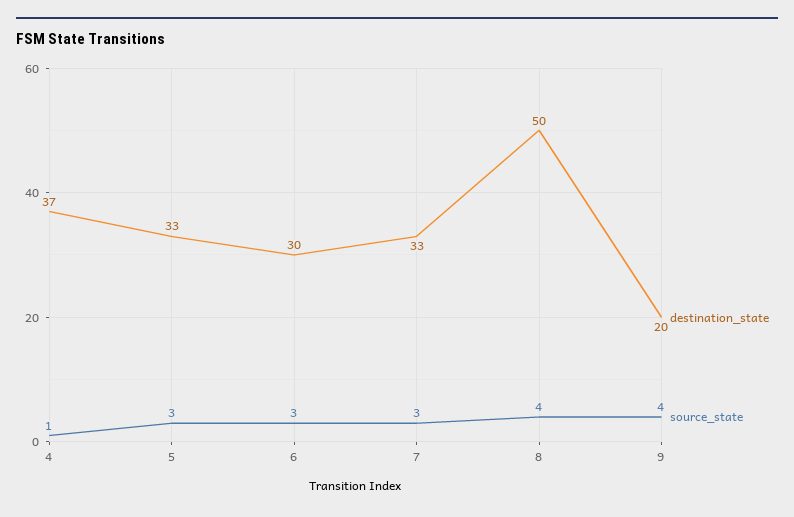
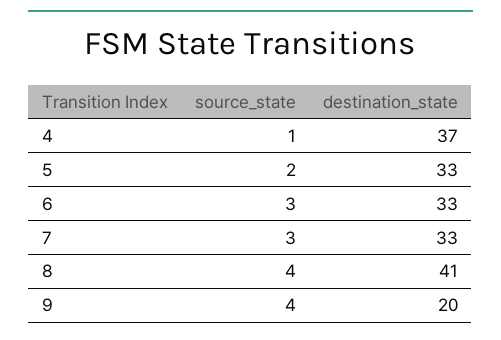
  {
    "destination_state": {
      "4": 37,
      "5": 33,
-     "6": 30,
+     "6": 33,
      "7": 33,
-     "8": 50,
+     "8": 41,
      "9": 20
    },
    "source_state": {
      "4": 1,
-     "5": 3,
+     "5": 2,
      "6": 3,
      "7": 3,
      "8": 4,
      "9": 4
    }
  }

